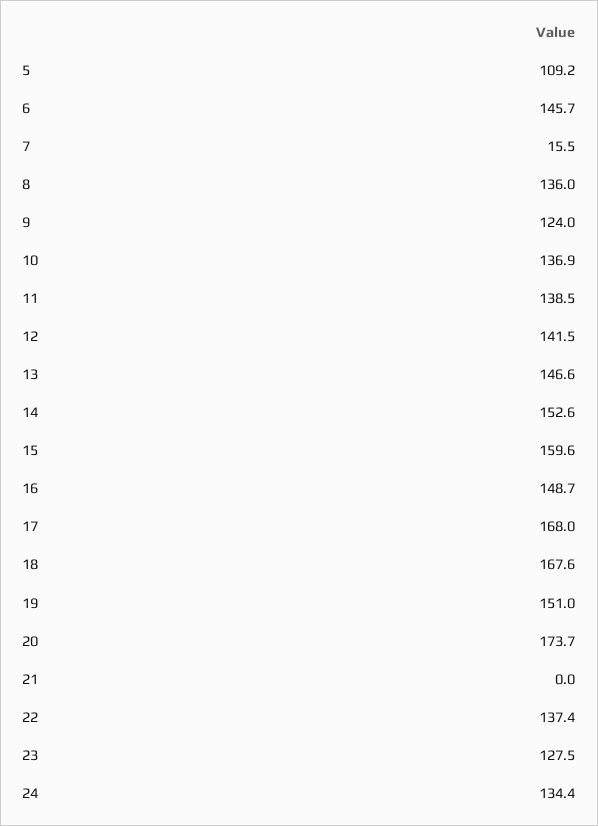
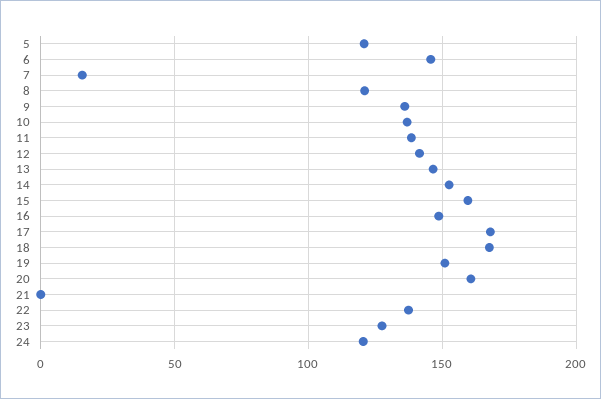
  {
-   "5": 109.2,
+   "5": 120,
    "6": 145.7,
    "7": 15.5,
-   "8": 136,
+   "8": 120,
-   "9": 124,
+   "9": 135,
    "10": 136.9,
    "11": 138.5,
    "12": 141.5,
    "13": 146.6,
    "14": 152.6,
    "15": 159.6,
    "16": 148.7,
    "17": 168,
    "18": 167.6,
    "19": 151,
-   "20": 173.7,
+   "20": 160,
    "21": 0,
    "22": 137.4,
    "23": 127.5,
-   "24": 134.4
+   "24": 120
  }

